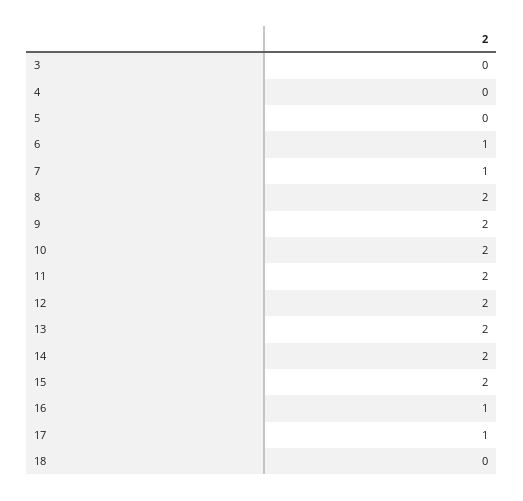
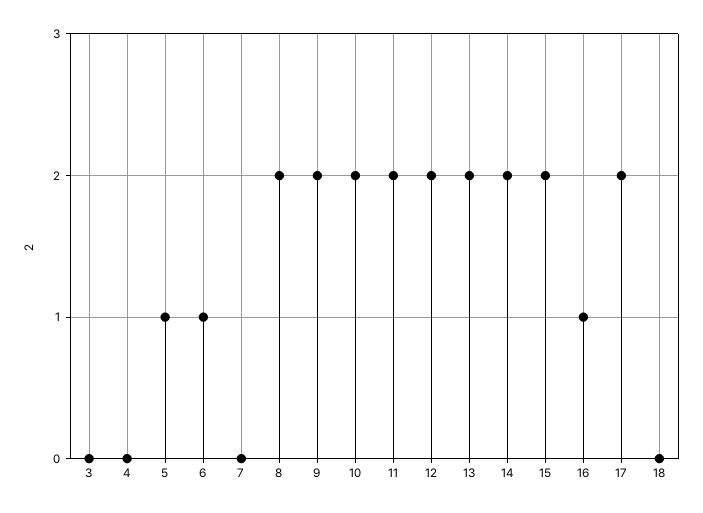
  {
    "3": 0,
    "4": 0,
-   "5": 0,
+   "5": 1,
    "6": 1,
-   "7": 1,
+   "7": 0,
    "8": 2,
    "9": 2,
    "10": 2,
    "11": 2,
    "12": 2,
    "13": 2,
    "14": 2,
    "15": 2,
    "16": 1,
-   "17": 1,
+   "17": 2,
    "18": 0
  }

